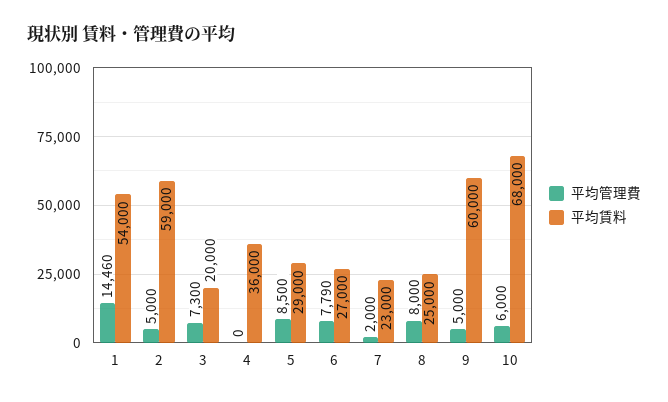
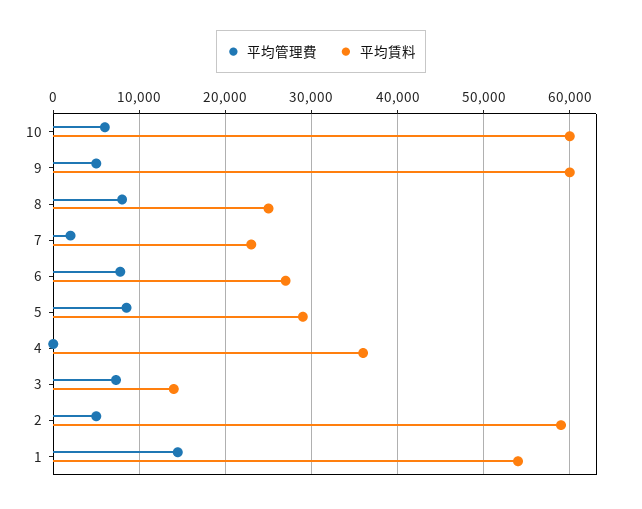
  {
    "平均管理費": {
      "1": 14460,
      "2": 5000,
      "3": 7300,
      "4": 0,
      "5": 8500,
      "6": 7790,
      "7": 2000,
      "8": 8000,
      "9": 5000,
      "10": 6000
    },
    "平均賃料": {
      "1": 54000,
      "2": 59000,
-     "3": 20000,
+     "3": 14000,
      "4": 36000,
      "5": 29000,
      "6": 27000,
      "7": 23000,
      "8": 25000,
      "9": 60000,
-     "10": 68000
+     "10": 60000
    }
  }

